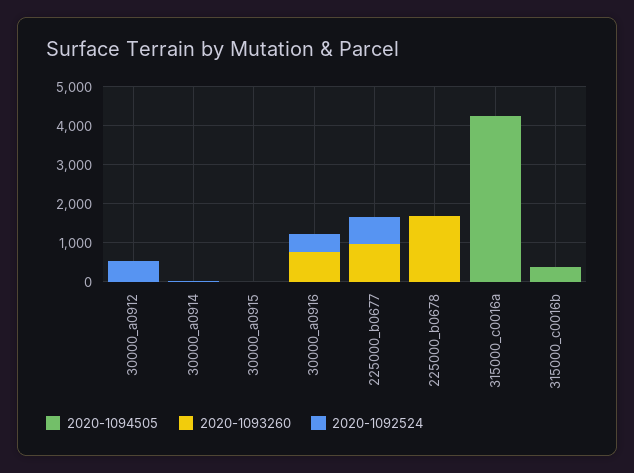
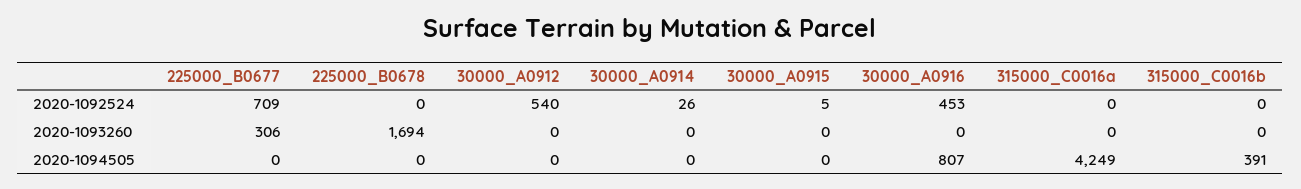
  {
    "2020-1094505": {
      "30000_a0912": 0,
      "30000_a0914": 0,
      "30000_a0915": 0,
-     "30000_a0916": 0,
+     "30000_a0916": 807,
      "225000_b0677": 0,
      "225000_b0678": 0,
      "315000_c0016a": 4249,
      "315000_c0016b": 391
    },
    "2020-1093260": {
      "30000_a0912": 0,
      "30000_a0914": 0,
      "30000_a0915": 0,
-     "30000_a0916": 750,
+     "30000_a0916": 0,
-     "225000_b0677": 1000,
+     "225000_b0677": 306,
      "225000_b0678": 1694,
      "315000_c0016a": 0,
      "315000_c0016b": 0
    },
    "2020-1092524": {
      "30000_a0912": 540,
      "30000_a0914": 26,
      "30000_a0915": 5,
      "30000_a0916": 453,
      "225000_b0677": 709,
      "225000_b0678": 0,
      "315000_c0016a": 0,
      "315000_c0016b": 0
    }
  }

